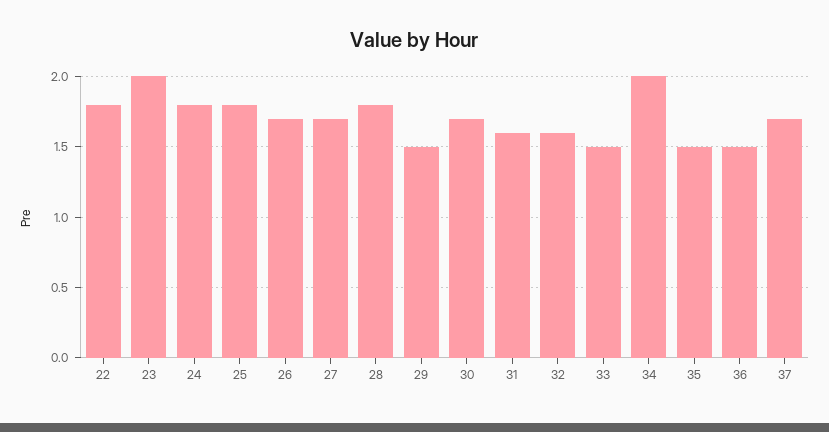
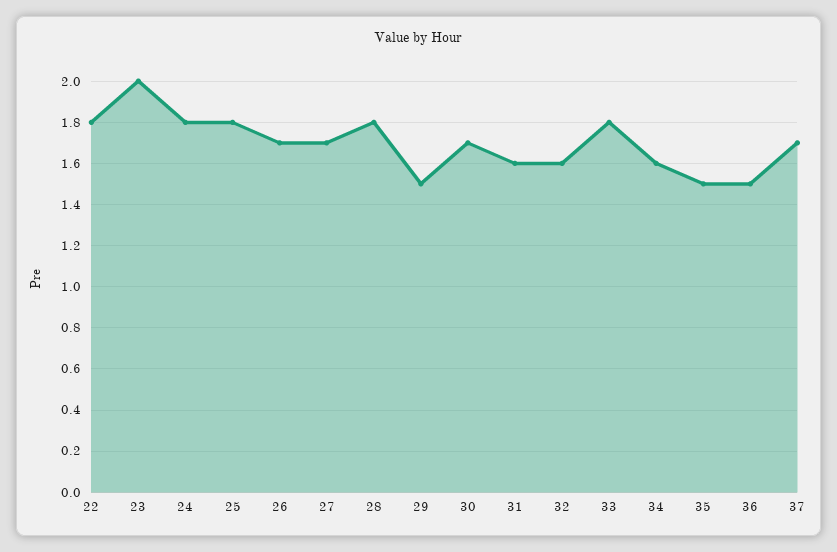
  {
    "22": 1.8,
    "23": 2,
    "24": 1.8,
    "25": 1.8,
    "26": 1.7,
    "27": 1.7,
    "28": 1.8,
    "29": 1.5,
    "30": 1.7,
    "31": 1.6,
    "32": 1.6,
-   "33": 1.5,
+   "33": 1.8,
-   "34": 2,
+   "34": 1.6,
    "35": 1.5,
    "36": 1.5,
    "37": 1.7
  }

